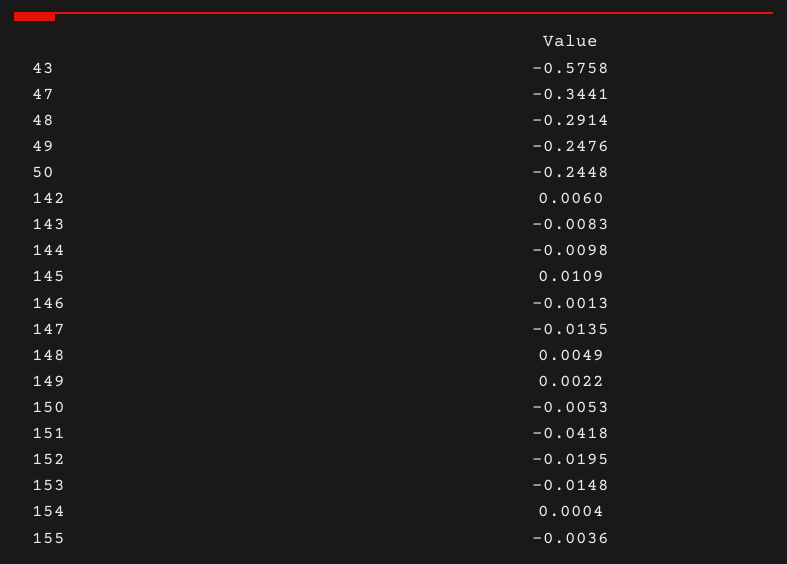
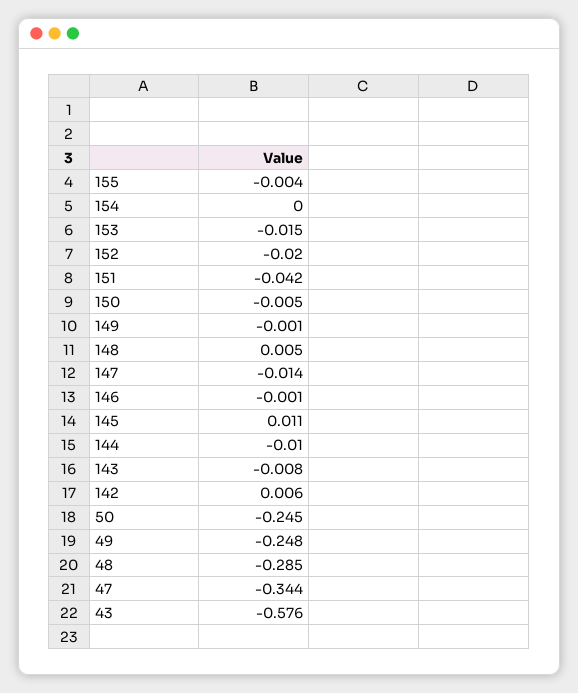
  {
    "43": -0.5758,
    "47": -0.3441,
-   "48": -0.2914,
+   "48": -0.285,
    "49": -0.2476,
    "50": -0.2448,
    "142": 0.006,
    "143": -0.0083,
    "144": -0.0098,
    "145": 0.0109,
    "146": -0.0013,
    "147": -0.0135,
    "148": 0.0049,
-   "149": 0.0022,
+   "149": -0.001,
    "150": -0.0053,
    "151": -0.0418,
    "152": -0.0195,
    "153": -0.0148,
    "154": 0.0004,
    "155": -0.0036
  }

